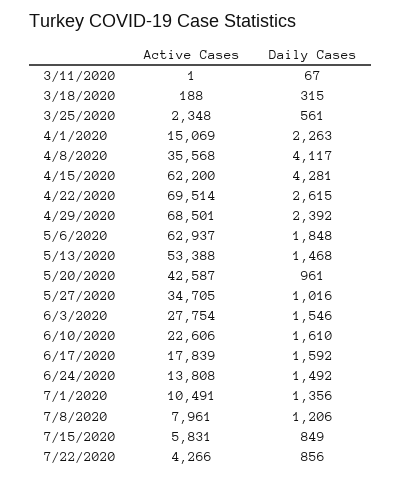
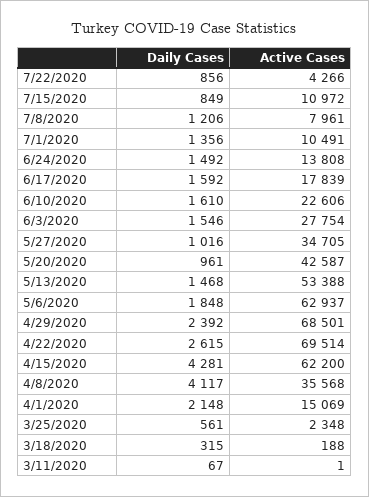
  {
    "Active Cases": {
      "3/11/2020": 1,
      "3/18/2020": 188,
      "3/25/2020": 2348,
      "4/1/2020": 15069,
      "4/8/2020": 35568,
      "4/15/2020": 62200,
      "4/22/2020": 69514,
      "4/29/2020": 68501,
      "5/6/2020": 62937,
      "5/13/2020": 53388,
      "5/20/2020": 42587,
      "5/27/2020": 34705,
      "6/3/2020": 27754,
      "6/10/2020": 22606,
      "6/17/2020": 17839,
      "6/24/2020": 13808,
      "7/1/2020": 10491,
      "7/8/2020": 7961,
-     "7/15/2020": 5831,
+     "7/15/2020": 10972,
      "7/22/2020": 4266
    },
    "Daily Cases": {
      "3/11/2020": 67,
      "3/18/2020": 315,
      "3/25/2020": 561,
-     "4/1/2020": 2263,
+     "4/1/2020": 2148,
      "4/8/2020": 4117,
      "4/15/2020": 4281,
      "4/22/2020": 2615,
      "4/29/2020": 2392,
      "5/6/2020": 1848,
      "5/13/2020": 1468,
      "5/20/2020": 961,
      "5/27/2020": 1016,
      "6/3/2020": 1546,
      "6/10/2020": 1610,
      "6/17/2020": 1592,
      "6/24/2020": 1492,
      "7/1/2020": 1356,
      "7/8/2020": 1206,
      "7/15/2020": 849,
      "7/22/2020": 856
    }
  }

